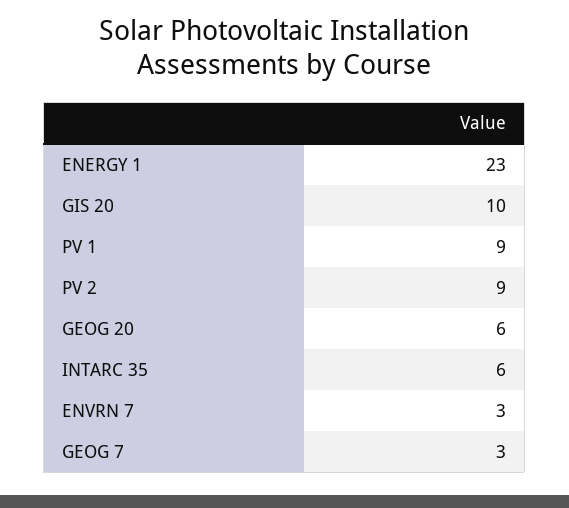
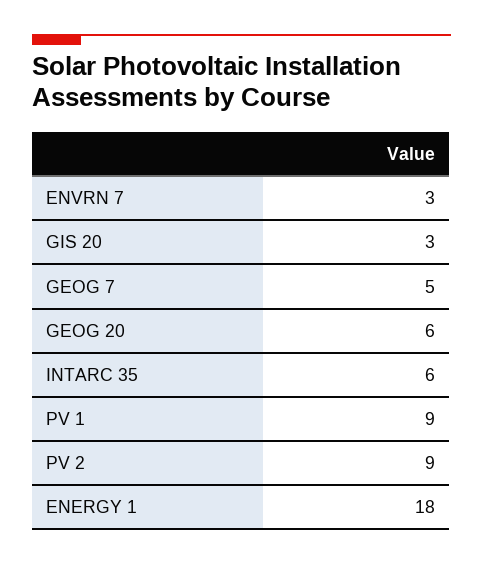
  {
-   "ENERGY 1": 23,
+   "ENERGY 1": 18,
-   "GIS 20": 10,
+   "GIS 20": 3,
    "PV 1": 9,
    "PV 2": 9,
    "GEOG 20": 6,
    "INTARC 35": 6,
    "ENVRN 7": 3,
-   "GEOG 7": 3
+   "GEOG 7": 5
  }

